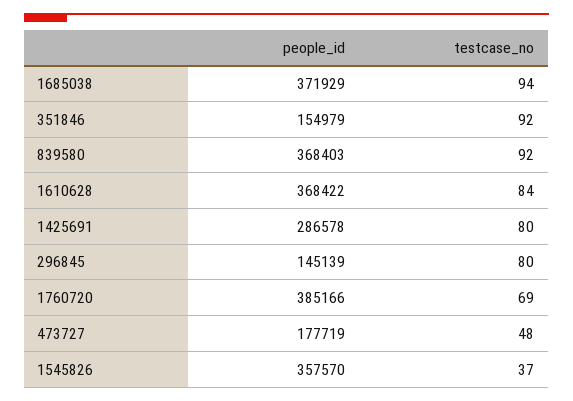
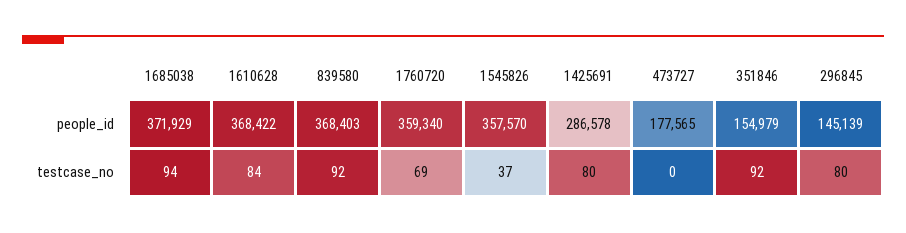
  {
    "people_id": {
      "1685038": 371929,
      "351846": 154979,
      "839580": 368403,
      "1610628": 368422,
      "1425691": 286578,
      "296845": 145139,
-     "1760720": 385166,
+     "1760720": 359340,
-     "473727": 177719,
+     "473727": 177565,
      "1545826": 357570
    },
    "testcase_no": {
      "1685038": 94,
      "351846": 92,
      "839580": 92,
      "1610628": 84,
      "1425691": 80,
      "296845": 80,
      "1760720": 69,
-     "473727": 48,
+     "473727": 0,
      "1545826": 37
    }
  }

